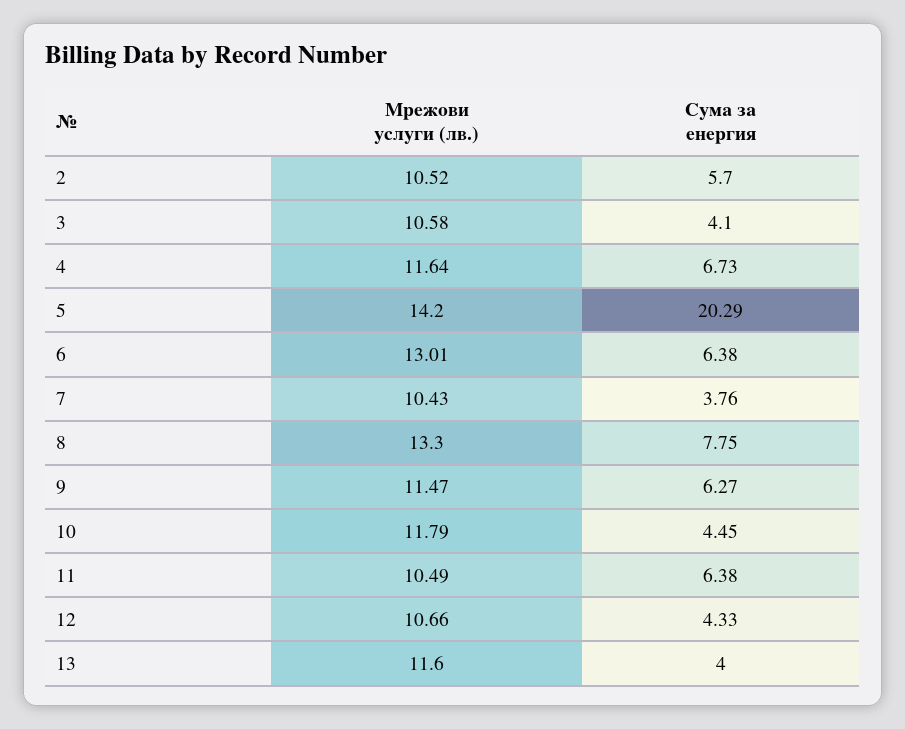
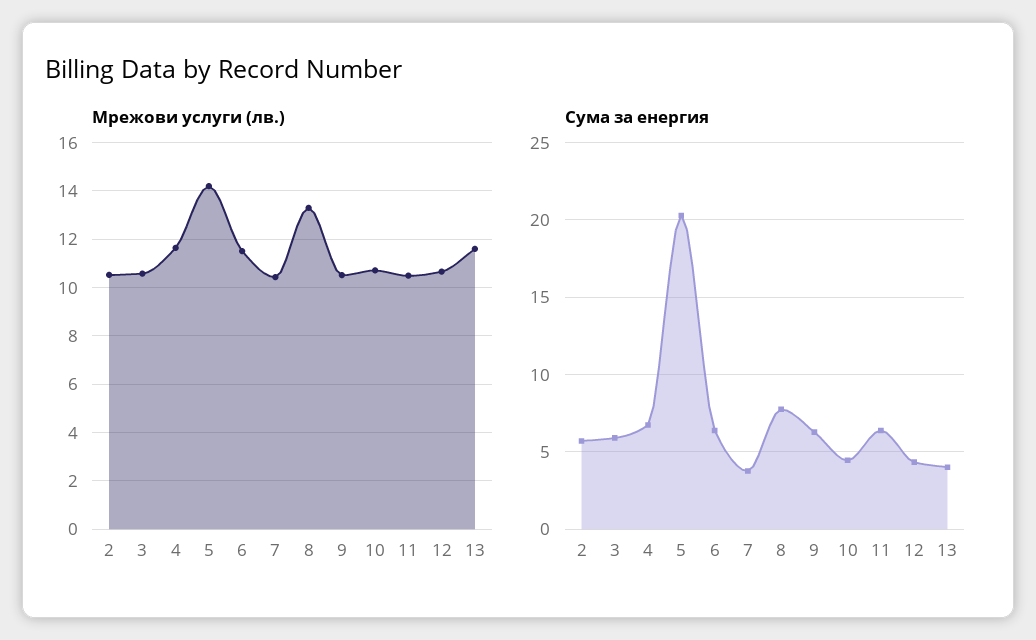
  {
    "Мрежови услуги (лв.)": {
      "2": 10.52,
      "3": 10.58,
      "4": 11.64,
      "5": 14.2,
-     "6": 13.01,
+     "6": 11.5,
      "7": 10.43,
      "8": 13.3,
-     "9": 11.47,
+     "9": 10.5,
-     "10": 11.79,
+     "10": 10.75,
      "11": 10.49,
      "12": 10.66,
      "13": 11.6
    },
    "Сума за енергия": {
      "2": 5.7,
-     "3": 4.1,
+     "3": 6,
      "4": 6.73,
      "5": 20.29,
      "6": 6.38,
      "7": 3.76,
      "8": 7.75,
      "9": 6.27,
      "10": 4.45,
      "11": 6.38,
      "12": 4.33,
      "13": 4
    }
  }

